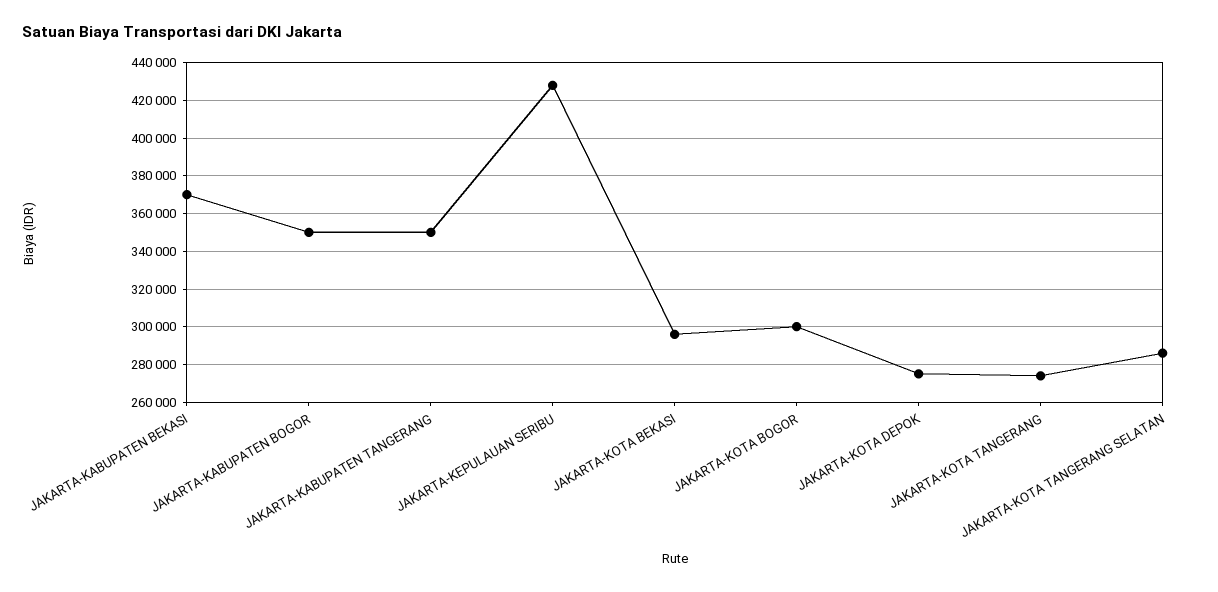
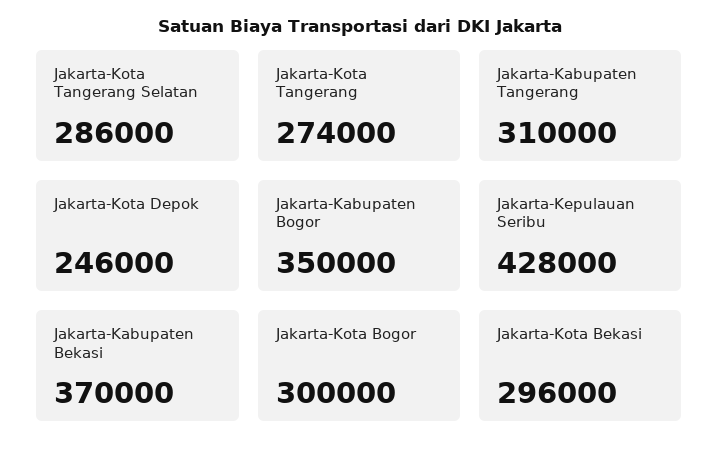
  {
    "JAKARTA-KABUPATEN BEKASI": 370000,
    "JAKARTA-KABUPATEN BOGOR": 350000,
-   "JAKARTA-KABUPATEN TANGERANG": 350000,
+   "JAKARTA-KABUPATEN TANGERANG": 310000,
    "JAKARTA-KEPULAUAN SERIBU": 428000,
    "JAKARTA-KOTA BEKASI": 296000,
    "JAKARTA-KOTA BOGOR": 300000,
-   "JAKARTA-KOTA DEPOK": 275000,
+   "JAKARTA-KOTA DEPOK": 246000,
    "JAKARTA-KOTA TANGERANG": 274000,
    "JAKARTA-KOTA TANGERANG SELATAN": 286000
  }

